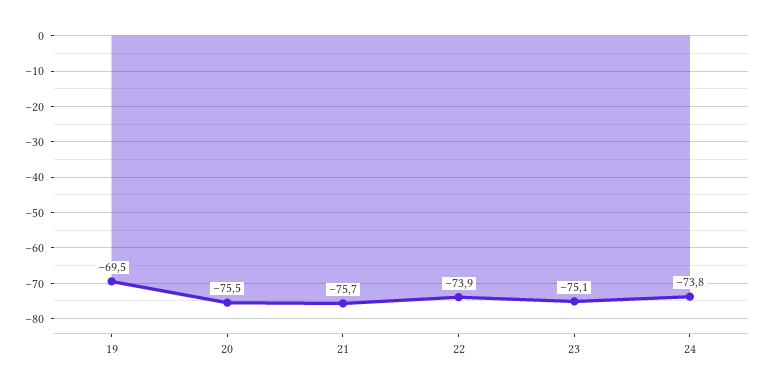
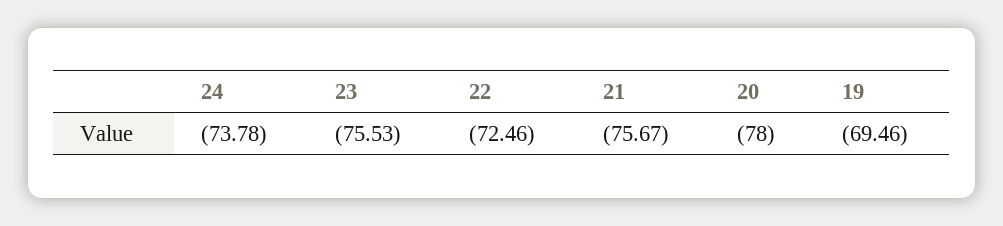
  {
    "19": -69.46,
-   "20": -75.5,
+   "20": -78,
    "21": -75.67,
-   "22": -73.9,
+   "22": -72.46,
-   "23": -75.1,
+   "23": -75.53,
    "24": -73.78
  }

